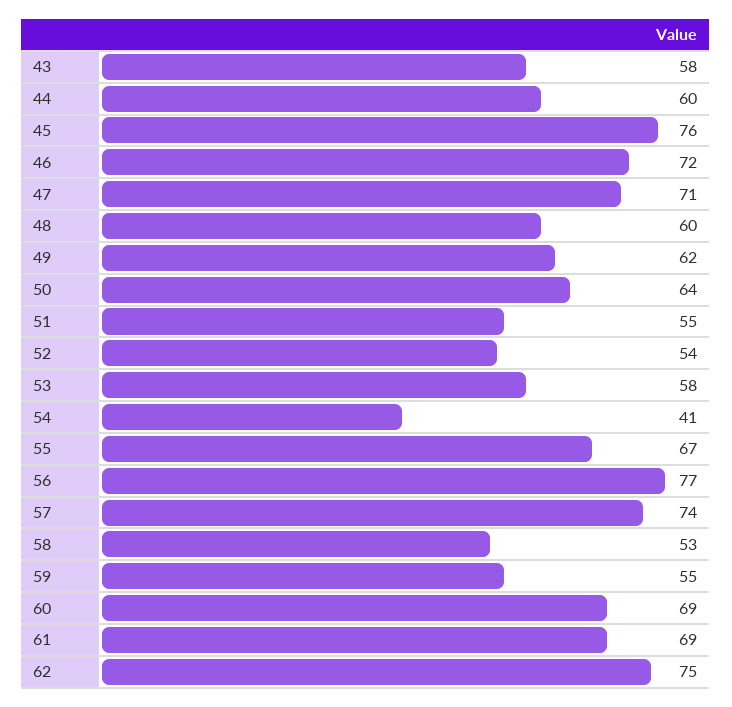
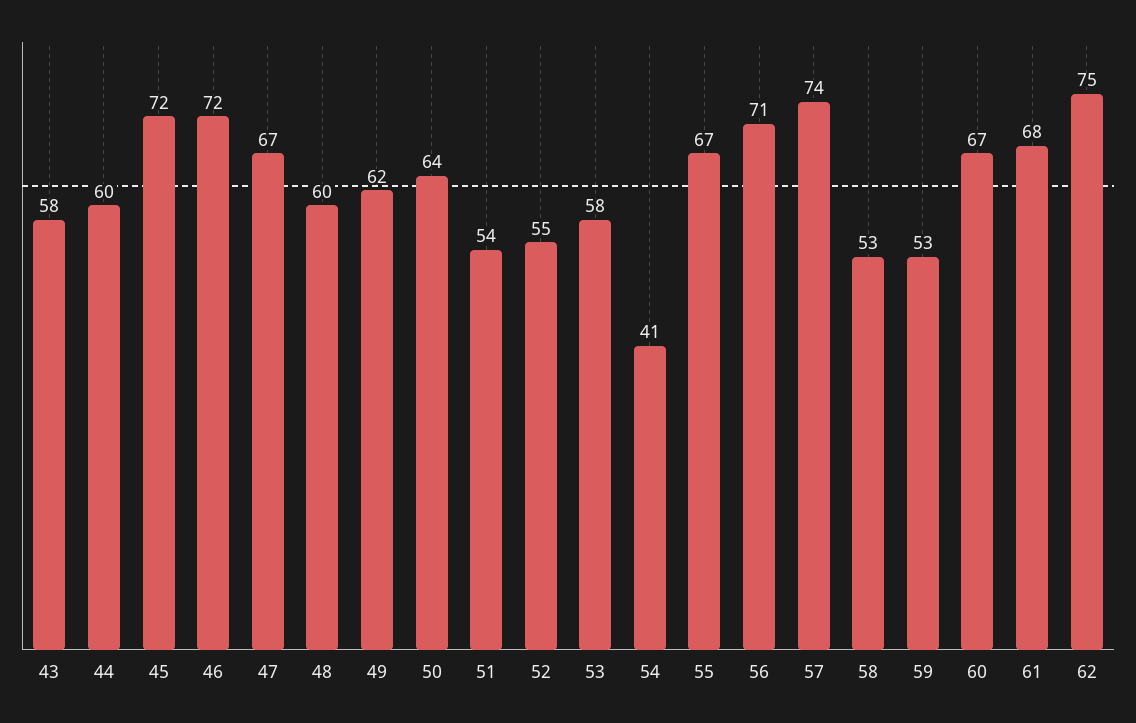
  {
    "43": 58,
    "44": 60,
-   "45": 76,
+   "45": 72,
    "46": 72,
-   "47": 71,
+   "47": 67,
    "48": 60,
    "49": 62,
    "50": 64,
-   "51": 55,
+   "51": 54,
-   "52": 54,
+   "52": 55,
    "53": 58,
    "54": 41,
    "55": 67,
-   "56": 77,
+   "56": 71,
    "57": 74,
    "58": 53,
-   "59": 55,
+   "59": 53,
-   "60": 69,
+   "60": 67,
-   "61": 69,
+   "61": 68,
    "62": 75
  }

